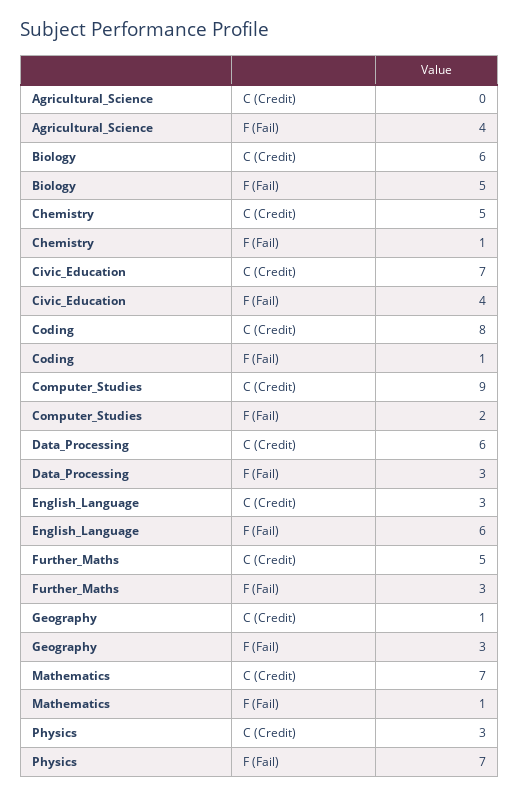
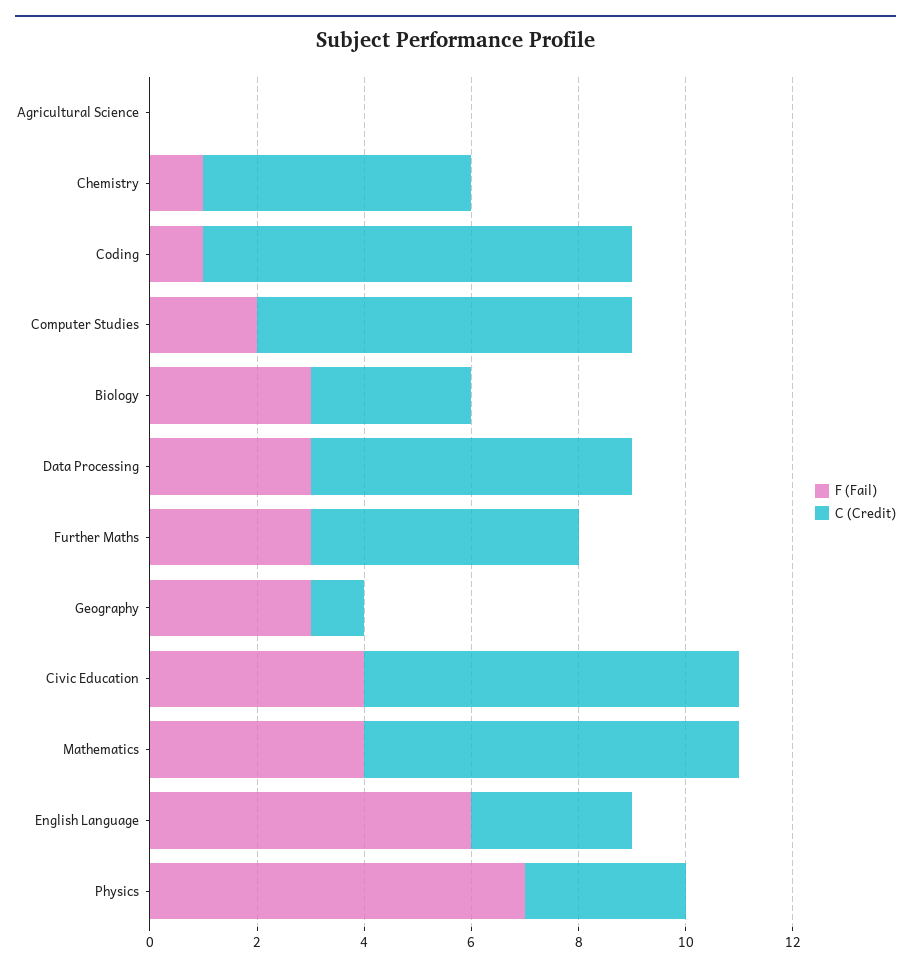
  {
    "C (Credit)": {
      "Agricultural_Science": 0,
-     "Biology": 6,
+     "Biology": 3,
      "Chemistry": 5,
      "Civic_Education": 7,
      "Coding": 8,
-     "Computer_Studies": 9,
+     "Computer_Studies": 7,
      "Data_Processing": 6,
      "English_Language": 3,
      "Further_Maths": 5,
      "Geography": 1,
      "Mathematics": 7,
      "Physics": 3
    },
    "F (Fail)": {
-     "Agricultural_Science": 4,
+     "Agricultural_Science": 0,
-     "Biology": 5,
+     "Biology": 3,
      "Chemistry": 1,
      "Civic_Education": 4,
      "Coding": 1,
      "Computer_Studies": 2,
      "Data_Processing": 3,
      "English_Language": 6,
      "Further_Maths": 3,
      "Geography": 3,
-     "Mathematics": 1,
+     "Mathematics": 4,
      "Physics": 7
    }
  }

